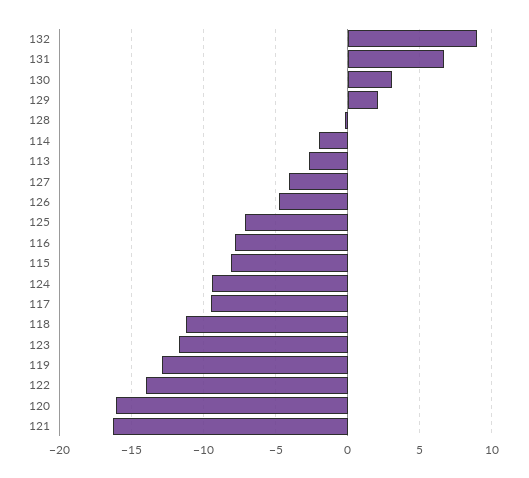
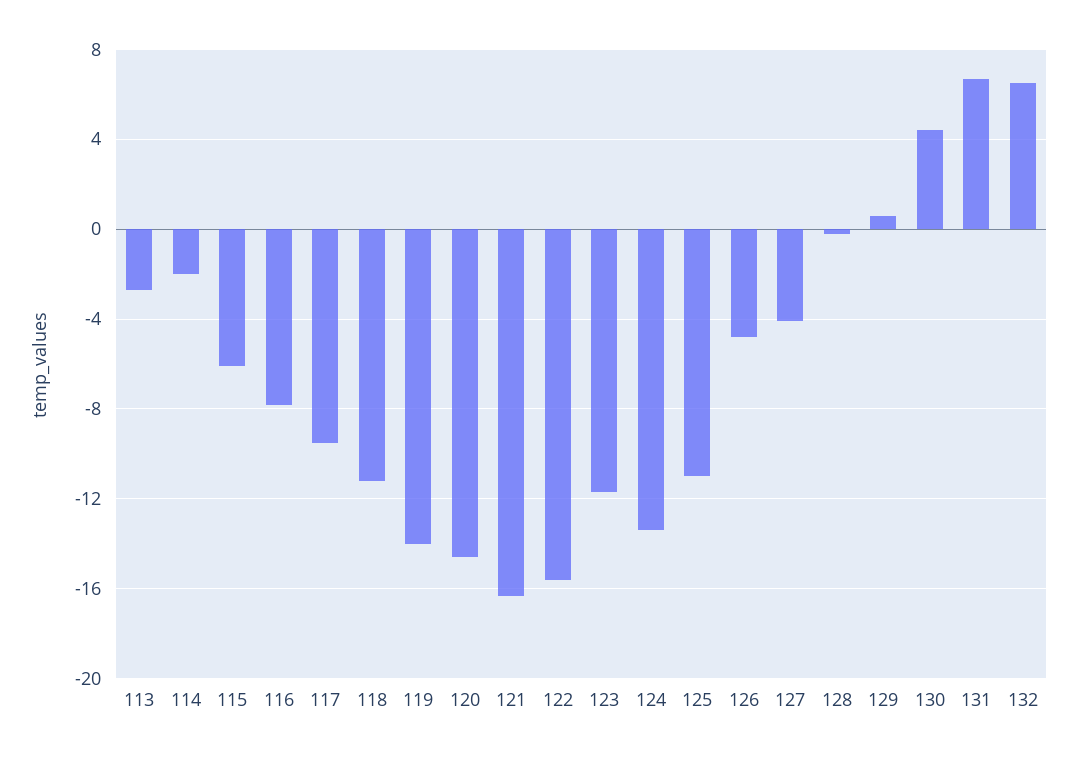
  {
-   "132": 9,
+   "132": 6.5,
    "131": 6.5,
-   "130": 3,
+   "130": 4.5,
-   "129": 2,
+   "129": 0.5,
    "128": 0,
    "114": -2,
    "113": -2.5,
    "127": -4,
    "126": -5,
-   "125": -7,
+   "125": -11,
    "116": -8,
-   "115": -8,
+   "115": -6,
-   "124": -9.5,
+   "124": -13.5,
    "117": -9.5,
    "118": -11,
    "123": -11.5,
-   "119": -13,
+   "119": -14,
-   "122": -14,
+   "122": -15.5,
-   "120": -16,
+   "120": -14.5,
    "121": -16.5
  }

